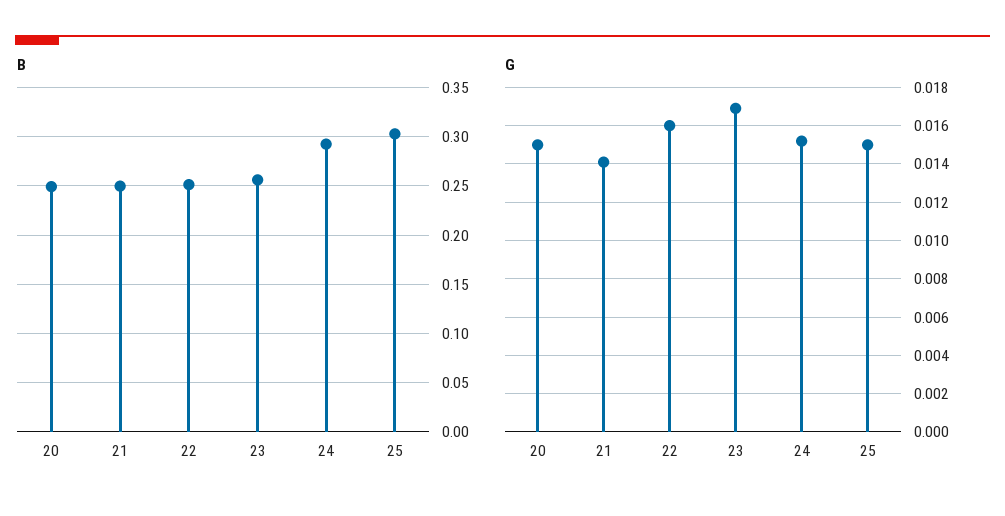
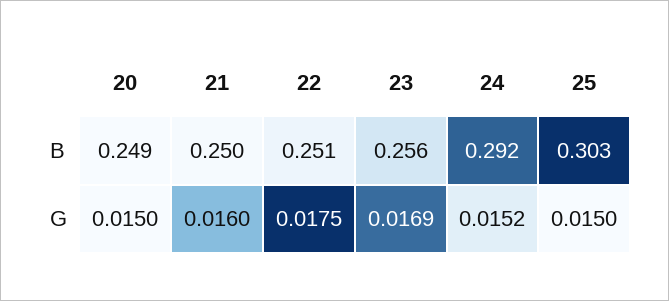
  {
    "B": {
      "20": 0.249,
      "21": 0.25,
      "22": 0.251,
      "23": 0.256,
      "24": 0.292,
      "25": 0.303
    },
    "G": {
      "20": 0.015,
-     "21": 0.014,
+     "21": 0.016,
-     "22": 0.016,
+     "22": 0.0175,
      "23": 0.0169,
      "24": 0.0152,
      "25": 0.015
    }
  }

